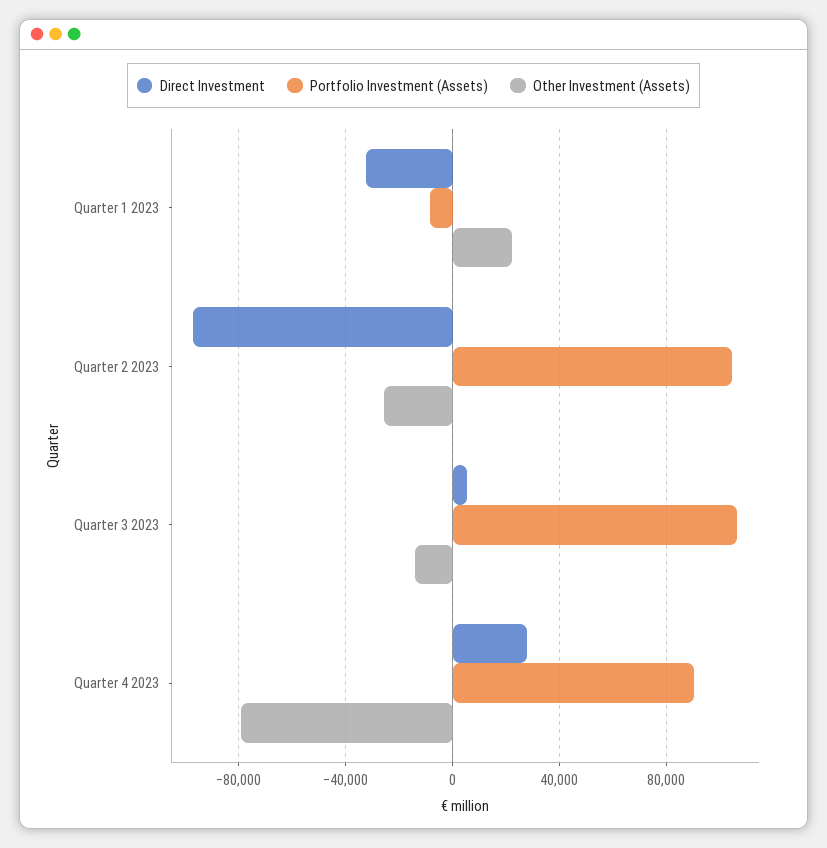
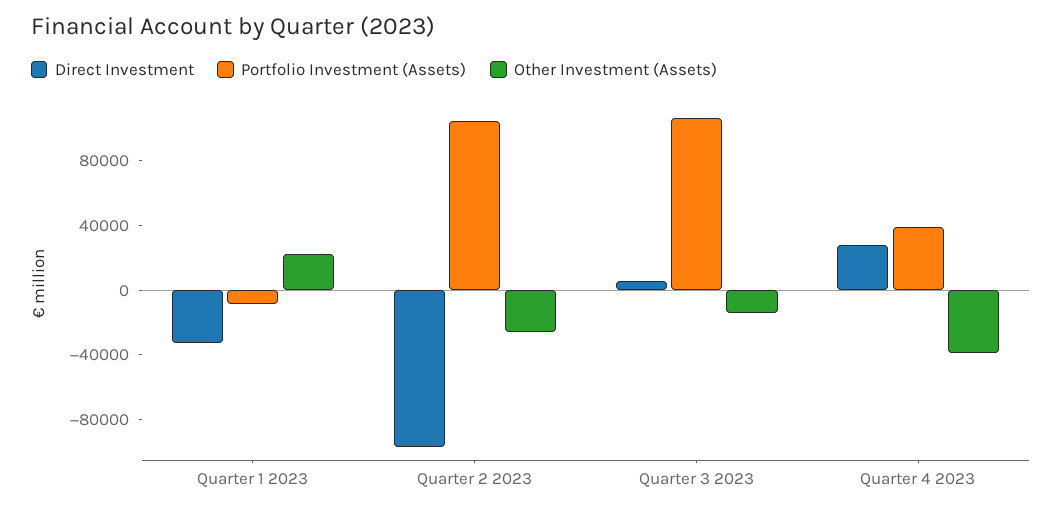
  {
    "Direct Investment": {
      "Quarter 1 2023": -35000,
      "Quarter 2 2023": -95000,
      "Quarter 3 2023": 5000,
      "Quarter 4 2023": 30000
    },
    "Portfolio Investment (Assets)": {
      "Quarter 1 2023": -10000,
      "Quarter 2 2023": 105000,
      "Quarter 3 2023": 105000,
-     "Quarter 4 2023": 90000
+     "Quarter 4 2023": 40000
    },
    "Other Investment (Assets)": {
      "Quarter 1 2023": 20000,
      "Quarter 2 2023": -25000,
      "Quarter 3 2023": -15000,
-     "Quarter 4 2023": -80000
+     "Quarter 4 2023": -40000
    }
  }

